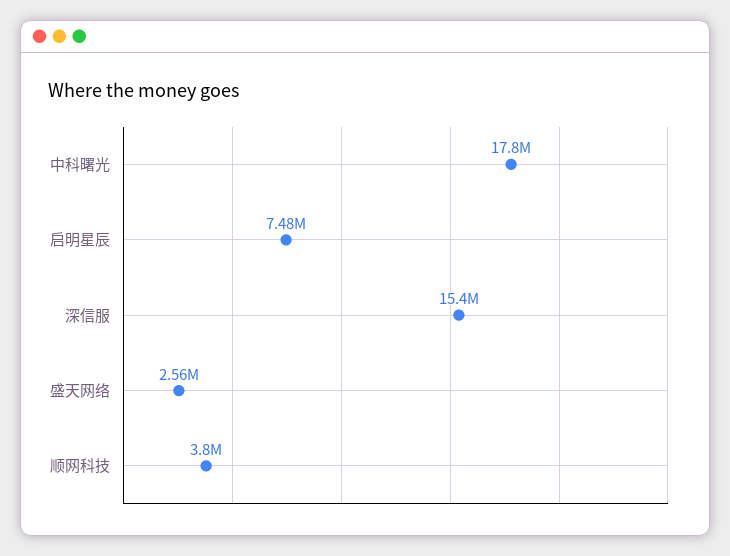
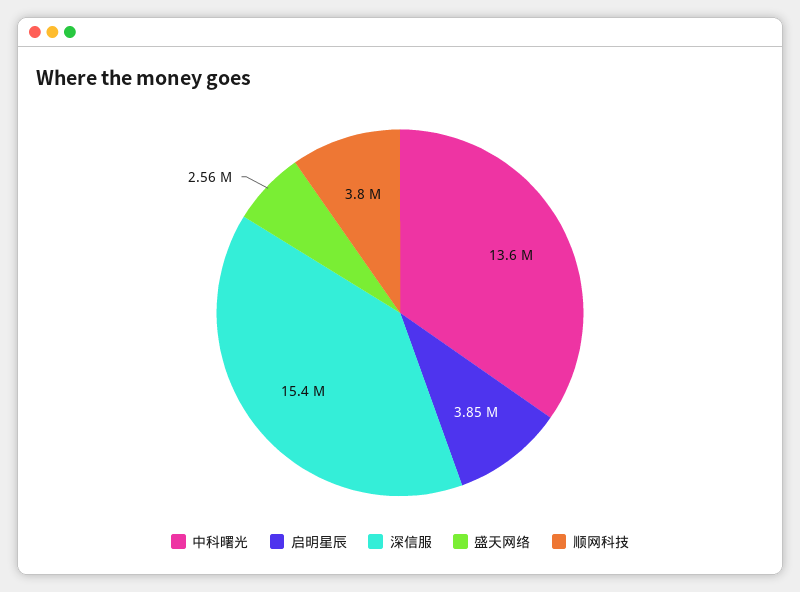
  {
-   "中科曙光": 17800000,
+   "中科曙光": 13600000,
-   "启明星辰": 7480000,
+   "启明星辰": 3850000,
    "深信服": 15400000,
    "盛天网络": 2560000,
    "顺网科技": 3800000
  }

